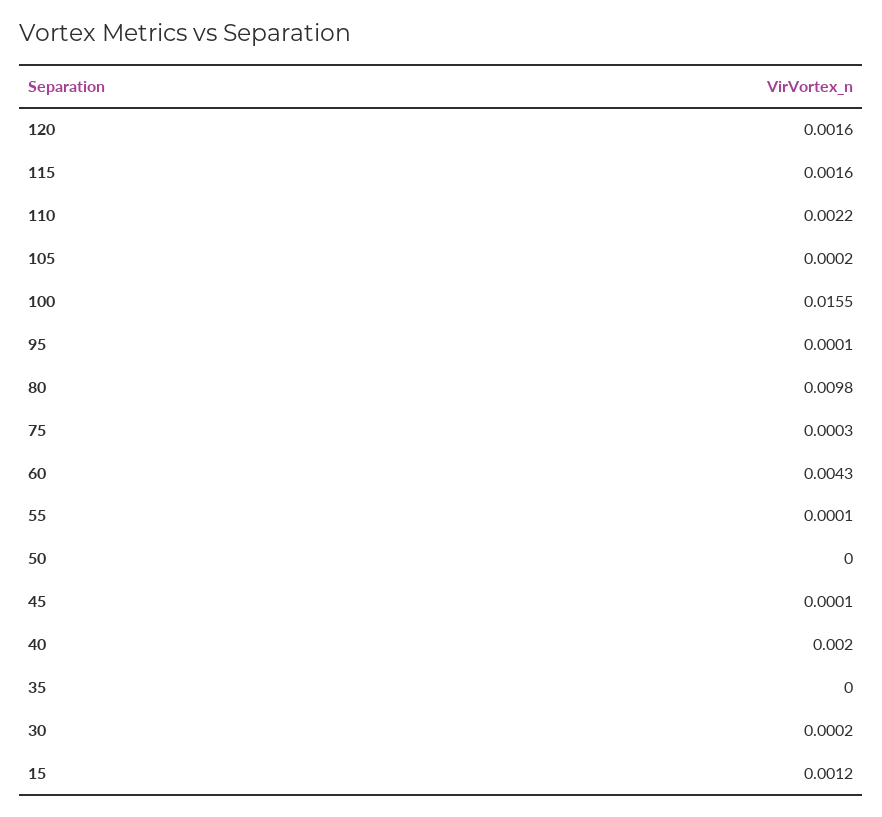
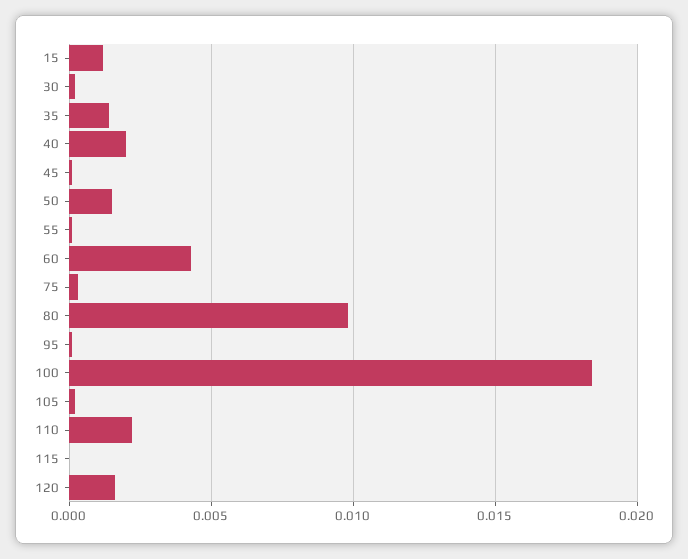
  {
    "120": 0.0016,
-   "115": 0.0016,
+   "115": 0,
    "110": 0.0022,
    "105": 0.0002,
-   "100": 0.0155,
+   "100": 0.0185,
    "95": 0.0001,
    "80": 0.0098,
    "75": 0.0003,
    "60": 0.0043,
    "55": 0.0001,
-   "50": 0,
+   "50": 0.0015,
    "45": 0.0001,
    "40": 0.002,
-   "35": 0,
+   "35": 0.0015,
    "30": 0.0002,
    "15": 0.0012
  }

